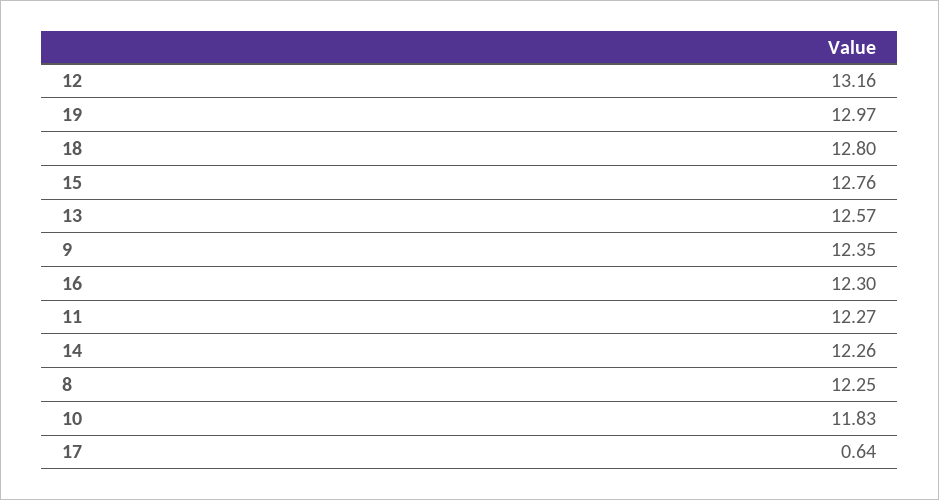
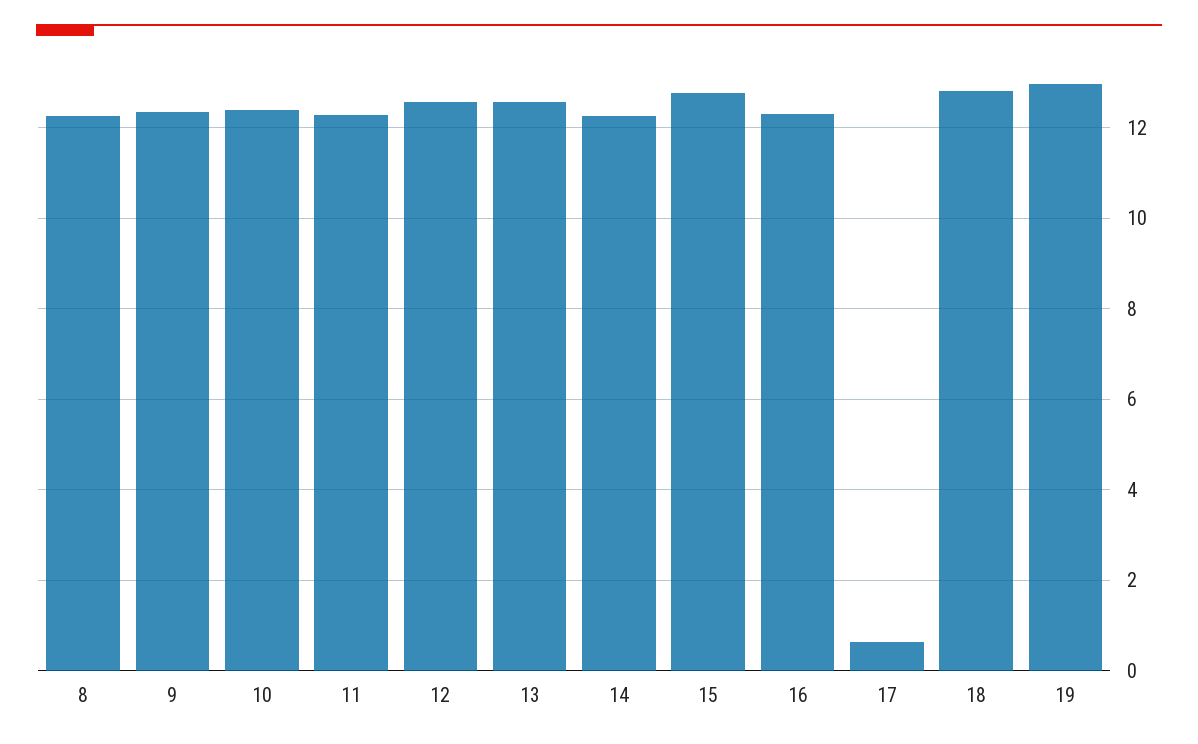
  {
-   "12": 13.16,
+   "12": 12.6,
    "19": 12.97,
    "18": 12.8,
    "15": 12.76,
    "13": 12.57,
    "9": 12.35,
    "16": 12.3,
    "11": 12.27,
    "14": 12.26,
    "8": 12.25,
-   "10": 11.83,
+   "10": 12.4,
    "17": 0.64
  }

